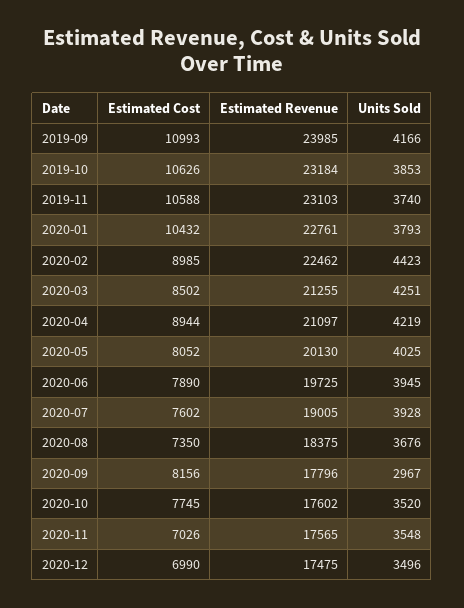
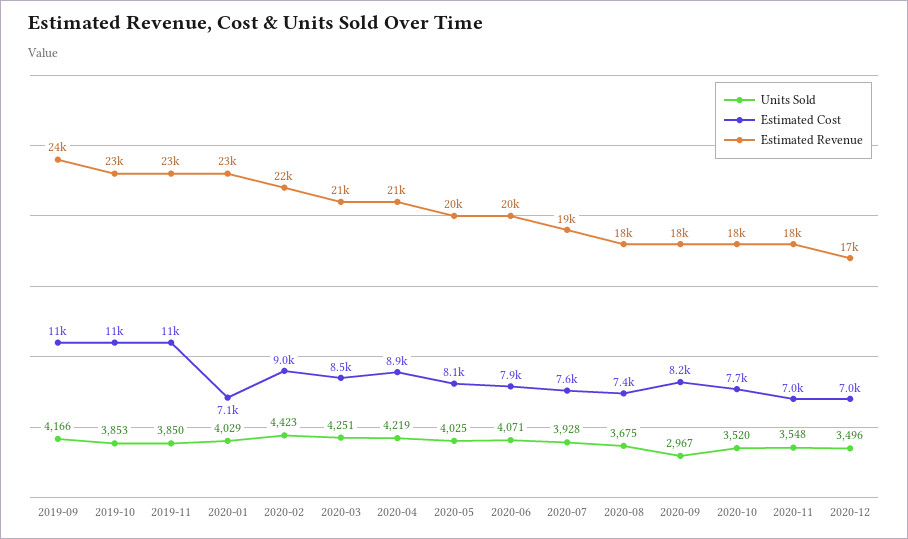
  {
    "Estimated Cost": {
      "2019-09": 10993,
      "2019-10": 10626,
      "2019-11": 10588,
-     "2020-01": 10432,
+     "2020-01": 7100,
      "2020-02": 8985,
      "2020-03": 8502,
      "2020-04": 8944,
      "2020-05": 8052,
      "2020-06": 7890,
      "2020-07": 7602,
      "2020-08": 7350,
      "2020-09": 8156,
      "2020-10": 7745,
      "2020-11": 7026,
      "2020-12": 6990
    },
    "Estimated Revenue": {
      "2019-09": 23985,
      "2019-10": 23184,
      "2019-11": 23103,
      "2020-01": 22761,
      "2020-02": 22462,
      "2020-03": 21255,
      "2020-04": 21097,
      "2020-05": 20130,
      "2020-06": 19725,
      "2020-07": 19005,
      "2020-08": 18375,
      "2020-09": 17796,
      "2020-10": 17602,
      "2020-11": 17565,
      "2020-12": 17475
    },
    "Units Sold": {
      "2019-09": 4166,
      "2019-10": 3853,
-     "2019-11": 3740,
+     "2019-11": 3850,
-     "2020-01": 3793,
+     "2020-01": 4029,
      "2020-02": 4423,
      "2020-03": 4251,
      "2020-04": 4219,
      "2020-05": 4025,
-     "2020-06": 3945,
+     "2020-06": 4071,
      "2020-07": 3928,
-     "2020-08": 3676,
+     "2020-08": 3675,
      "2020-09": 2967,
      "2020-10": 3520,
      "2020-11": 3548,
      "2020-12": 3496
    }
  }

